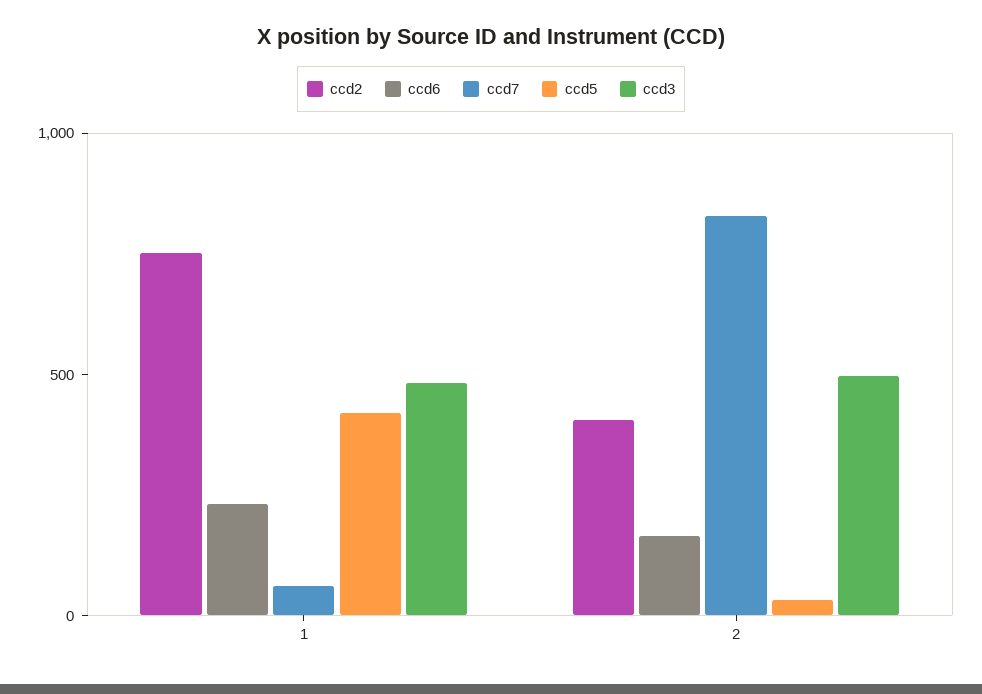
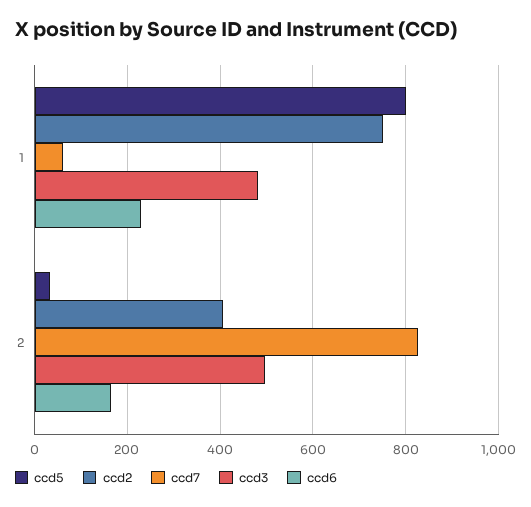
  {
    "ccd2": {
      "1": 760,
      "2": 400
    },
    "ccd6": {
      "1": 240,
      "2": 160
    },
    "ccd7": {
      "1": 60,
      "2": 820
    },
    "ccd5": {
-     "1": 400,
+     "1": 800,
      "2": 40
    },
    "ccd3": {
      "1": 480,
      "2": 500
    }
  }

